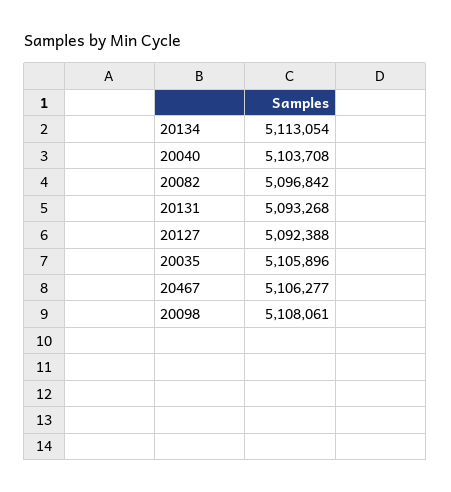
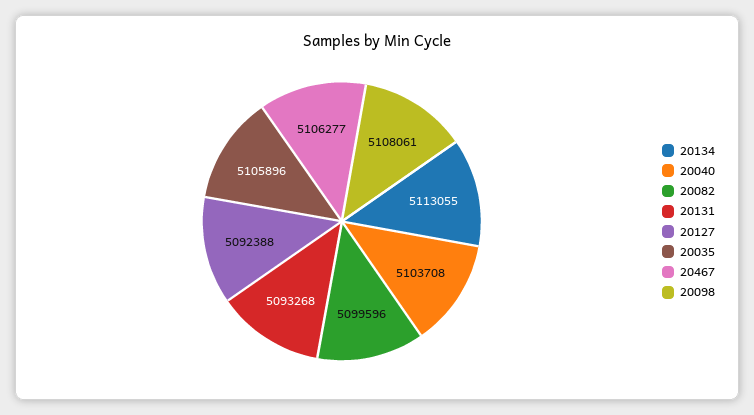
  {
-   "20134": 5113054,
+   "20134": 5113055,
    "20040": 5103708,
-   "20082": 5096842,
+   "20082": 5099596,
    "20131": 5093268,
    "20127": 5092388,
    "20035": 5105896,
    "20467": 5106277,
    "20098": 5108061
  }

